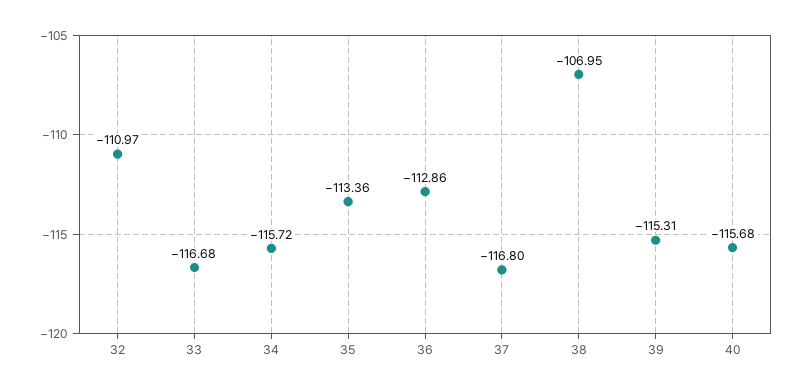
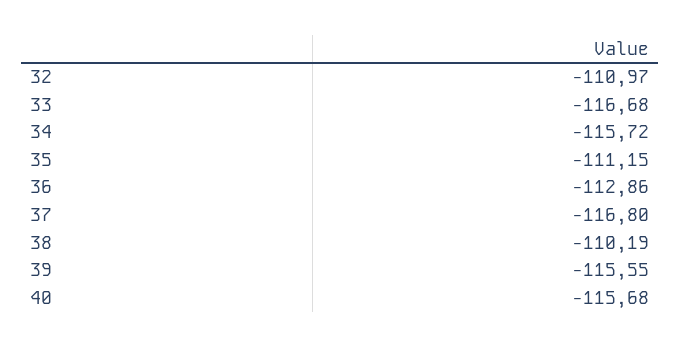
  {
    "32": -110.97,
    "33": -116.68,
    "34": -115.72,
-   "35": -113.36,
+   "35": -111.15,
    "36": -112.86,
    "37": -116.8,
-   "38": -106.95,
+   "38": -110.19,
-   "39": -115.31,
+   "39": -115.55,
    "40": -115.68
  }

